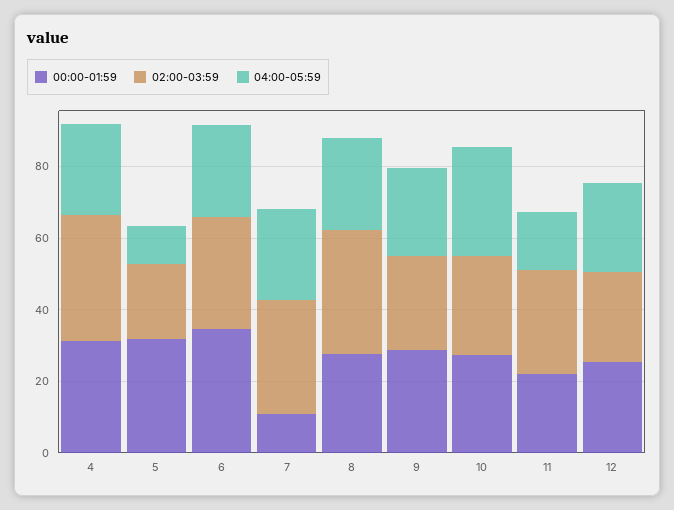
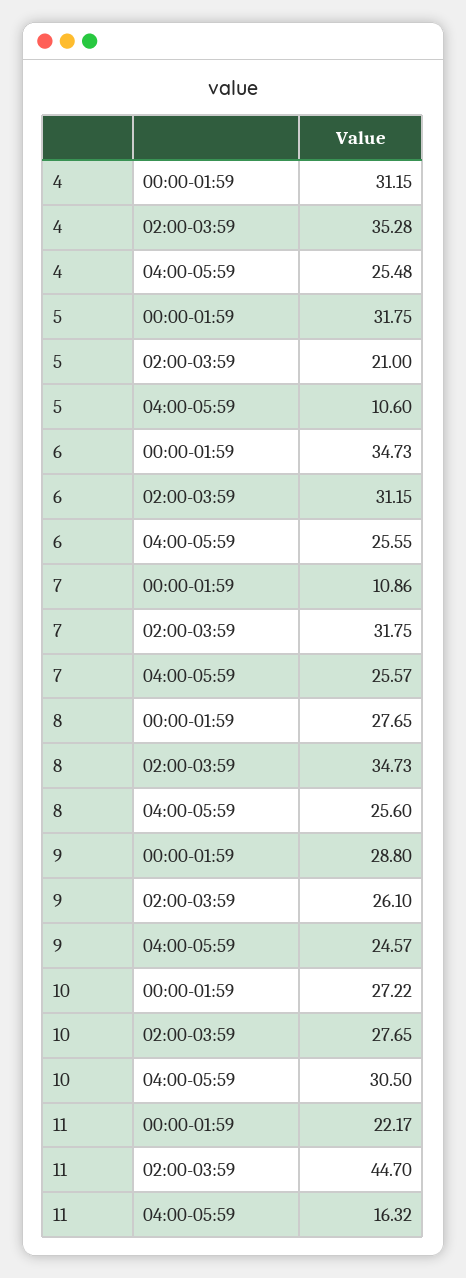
  {
    "00:00-01:59": {
      "4": 31.15,
      "5": 31.75,
      "6": 34.73,
      "7": 10.86,
      "8": 27.65,
      "9": 28.8,
      "10": 27.22,
-     "11": 22.17,
+     "11": 22.17
-     "12": 25
    },
    "02:00-03:59": {
      "4": 35.28,
      "5": 21,
      "6": 31.15,
      "7": 31.75,
      "8": 34.73,
      "9": 26.1,
      "10": 27.65,
-     "11": 30,
+     "11": 44.7
-     "12": 25
    },
    "04:00-05:59": {
      "4": 25.48,
      "5": 10.6,
      "6": 25.55,
      "7": 25.57,
      "8": 25.6,
      "9": 24.57,
      "10": 30.5,
-     "11": 16.32,
+     "11": 16.32
-     "12": 25
    }
  }

